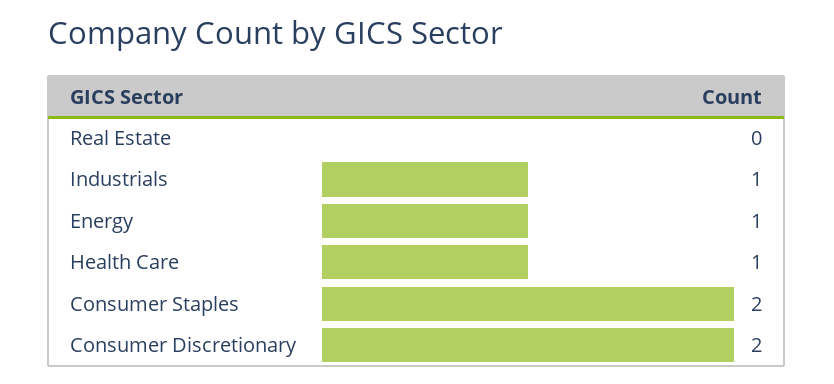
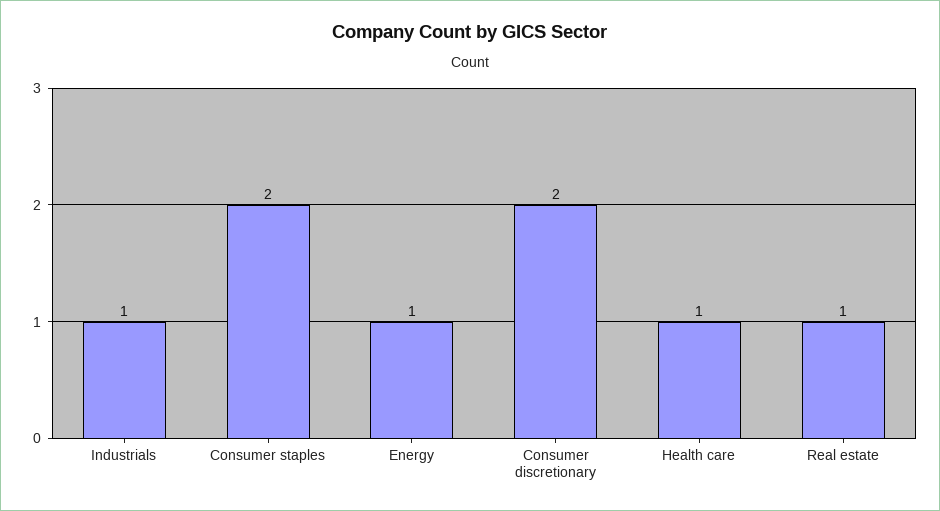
  {
-   "Real Estate": 0,
+   "Real Estate": 1,
    "Industrials": 1,
    "Energy": 1,
    "Health Care": 1,
    "Consumer Staples": 2,
    "Consumer Discretionary": 2
  }

